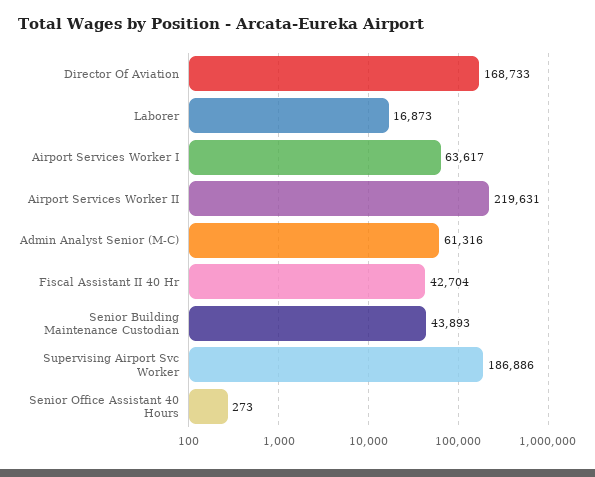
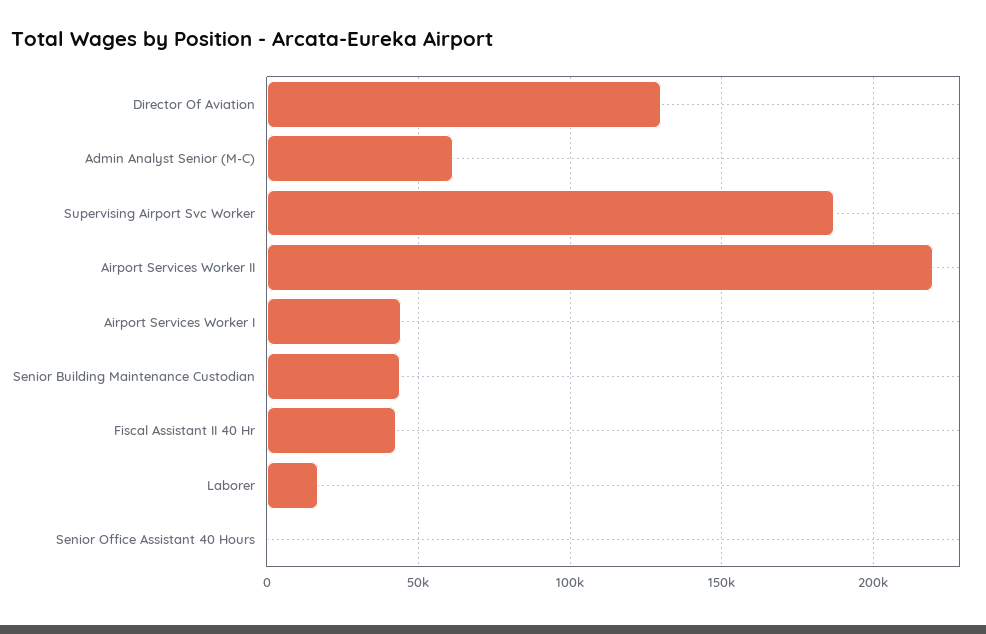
  {
-   "Director Of Aviation": 168733,
+   "Director Of Aviation": 130000,
    "Laborer": 16873,
-   "Airport Services Worker I": 63617,
+   "Airport Services Worker I": 45000,
    "Airport Services Worker II": 219631,
    "Admin Analyst Senior (M-C)": 61316,
    "Fiscal Assistant II 40 Hr": 42704,
    "Senior Building Maintenance Custodian": 43893,
    "Supervising Airport Svc Worker": 186886,
    "Senior Office Assistant 40 Hours": 273
  }

